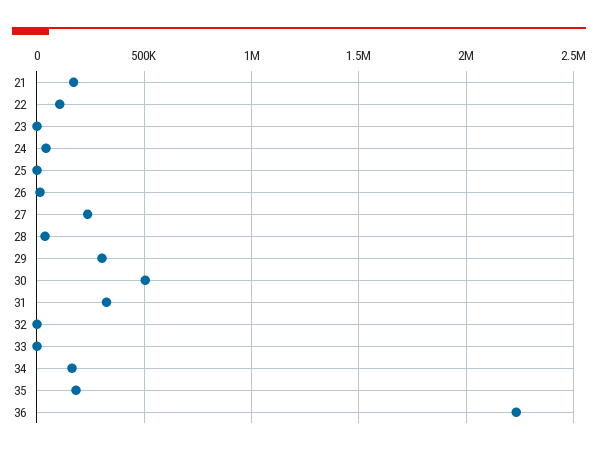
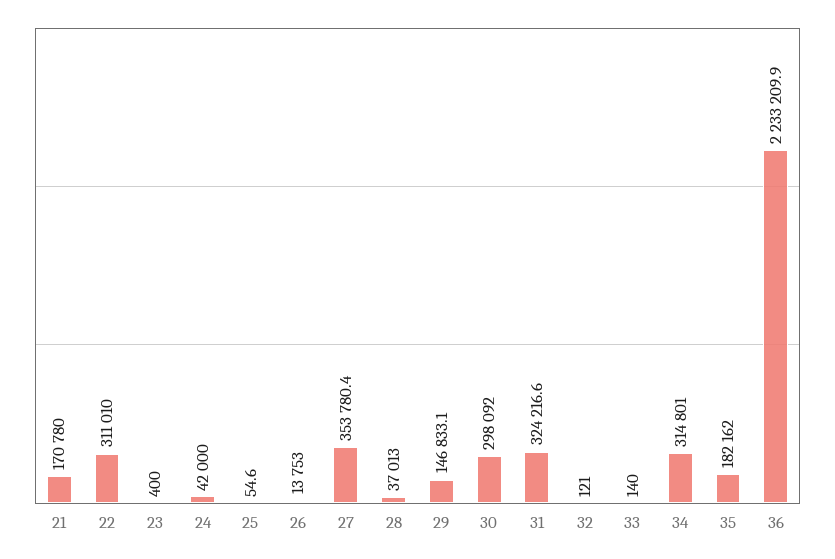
  {
    "21": 170780,
-   "22": 100000,
+   "22": 311010,
    "23": 400,
    "24": 42000,
    "25": 54.6,
    "26": 13753,
-   "27": 250000,
+   "27": 353780.4,
    "28": 37013,
-   "29": 300000,
+   "29": 146833.1,
-   "30": 500000,
+   "30": 298092,
    "31": 324216.6,
    "32": 121,
    "33": 140,
-   "34": 150000,
+   "34": 314801,
    "35": 182162,
    "36": 2233209.9
  }

